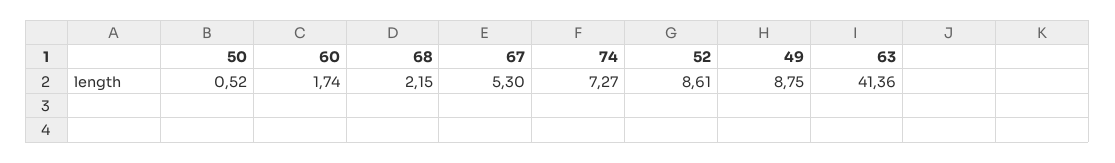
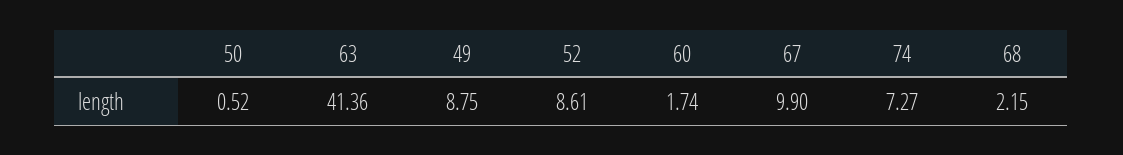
  {
    "50": 0.52,
    "60": 1.74,
    "68": 2.15,
-   "67": 5.3,
+   "67": 9.9,
    "74": 7.27,
    "52": 8.61,
    "49": 8.75,
    "63": 41.36
  }

